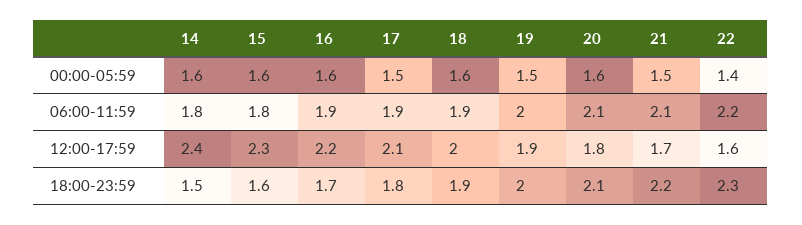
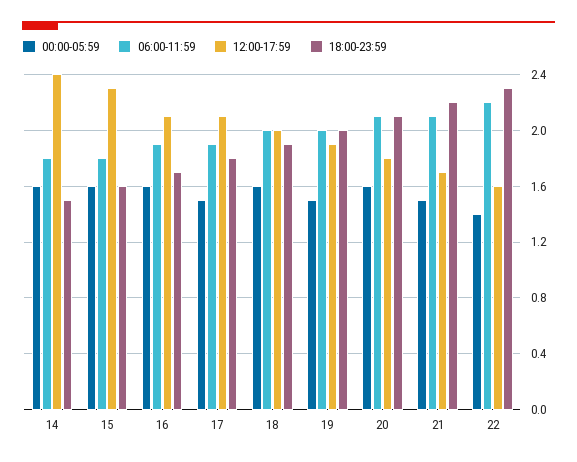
  {
    "00:00-05:59": {
      "14": 1.6,
      "15": 1.6,
      "16": 1.6,
      "17": 1.5,
      "18": 1.6,
      "19": 1.5,
      "20": 1.6,
      "21": 1.5,
      "22": 1.4
    },
    "06:00-11:59": {
      "14": 1.8,
      "15": 1.8,
      "16": 1.9,
      "17": 1.9,
-     "18": 1.9,
+     "18": 2,
      "19": 2,
      "20": 2.1,
      "21": 2.1,
      "22": 2.2
    },
    "12:00-17:59": {
      "14": 2.4,
      "15": 2.3,
-     "16": 2.2,
+     "16": 2.1,
      "17": 2.1,
      "18": 2,
      "19": 1.9,
      "20": 1.8,
      "21": 1.7,
      "22": 1.6
    },
    "18:00-23:59": {
      "14": 1.5,
      "15": 1.6,
      "16": 1.7,
      "17": 1.8,
      "18": 1.9,
      "19": 2,
      "20": 2.1,
      "21": 2.2,
      "22": 2.3
    }
  }

